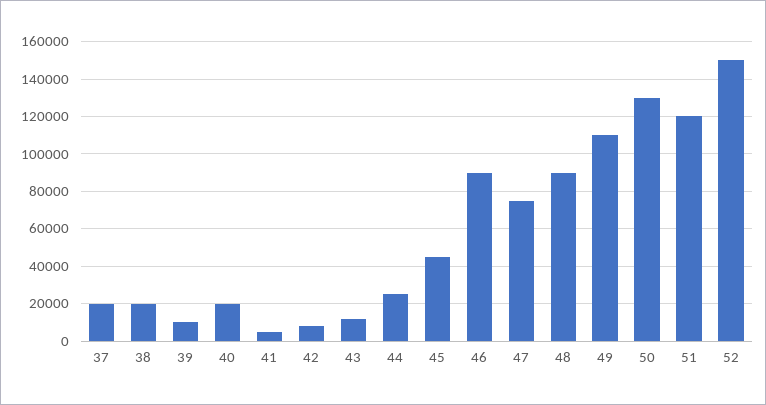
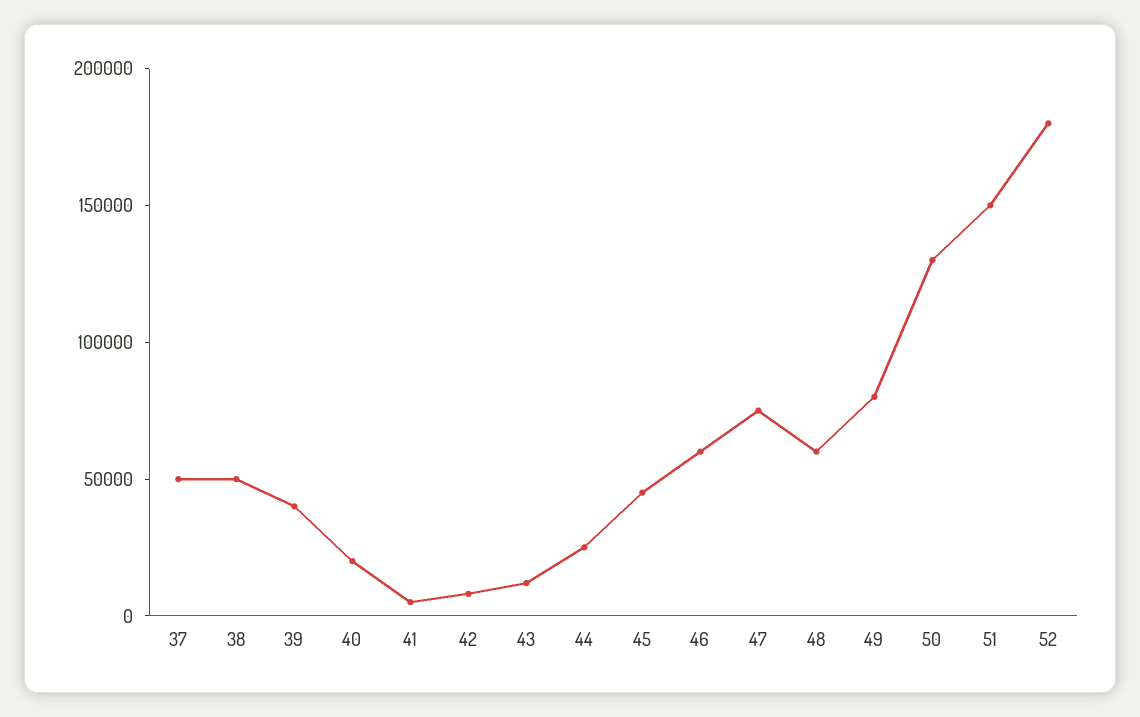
  {
-   "37": 20000,
+   "37": 50000,
-   "38": 20000,
+   "38": 50000,
-   "39": 10000,
+   "39": 40000,
    "40": 20000,
    "41": 5000,
    "42": 10000,
    "43": 10000,
    "44": 25000,
    "45": 45000,
-   "46": 90000,
+   "46": 60000,
    "47": 75000,
-   "48": 90000,
+   "48": 60000,
-   "49": 110000,
+   "49": 80000,
    "50": 130000,
-   "51": 120000,
+   "51": 150000,
-   "52": 150000
+   "52": 180000
  }

